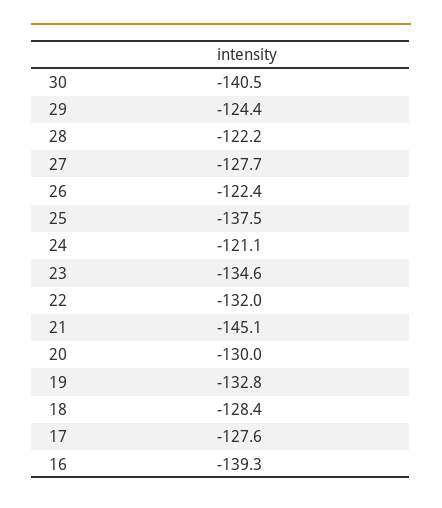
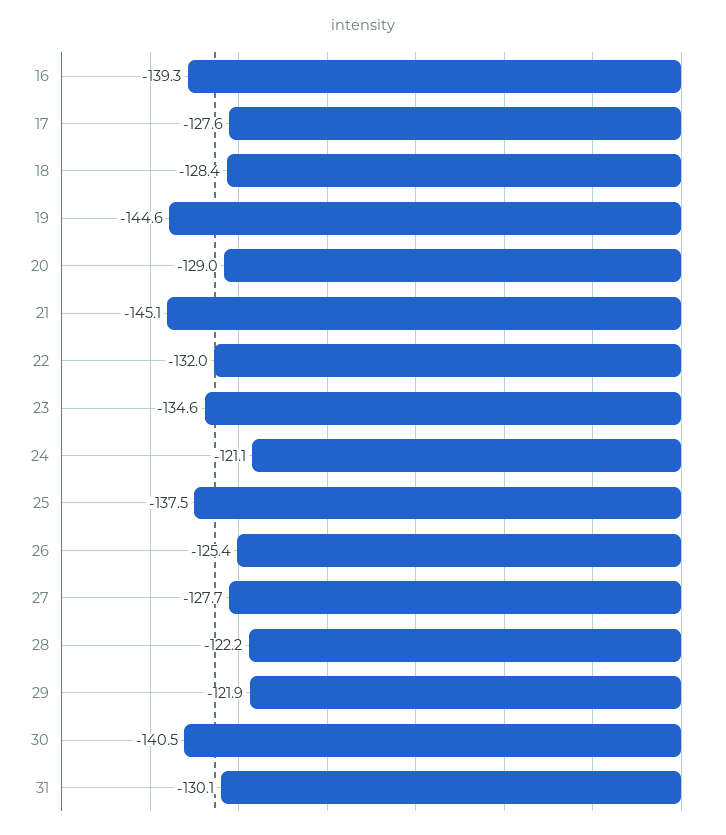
  {
    "30": -140.5,
-   "29": -124.4,
+   "29": -121.9,
    "28": -122.2,
    "27": -127.7,
-   "26": -122.4,
+   "26": -125.4,
    "25": -137.5,
    "24": -121.1,
    "23": -134.6,
    "22": -132,
    "21": -145.1,
-   "20": -130,
+   "20": -129,
-   "19": -132.8,
+   "19": -144.6,
    "18": -128.4,
    "17": -127.6,
-   "16": -139.3
+   "16": -139.3,
+   "31": -130.1
  }

